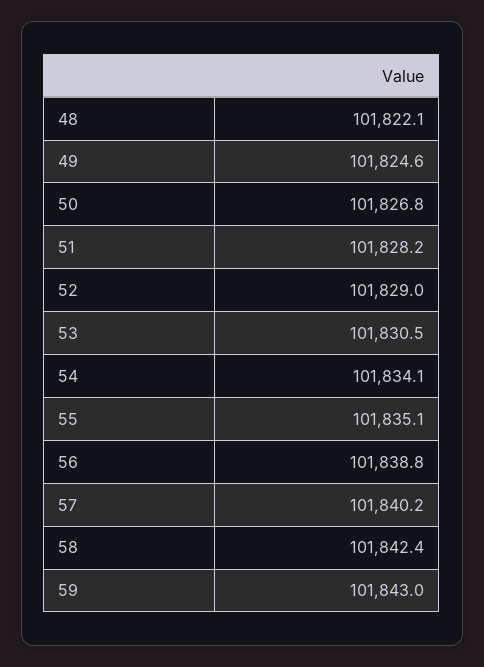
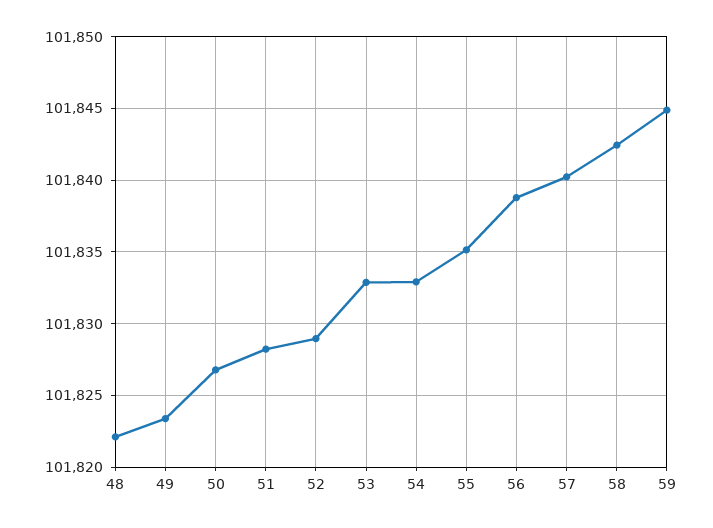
  {
    "48": 101822.1,
-   "49": 101824.6,
+   "49": 101823.5,
    "50": 101826.8,
    "51": 101828.2,
    "52": 101829,
-   "53": 101830.5,
+   "53": 101833,
-   "54": 101834.1,
+   "54": 101833,
    "55": 101835.1,
    "56": 101838.8,
    "57": 101840.2,
    "58": 101842.4,
-   "59": 101843
+   "59": 101845
  }

